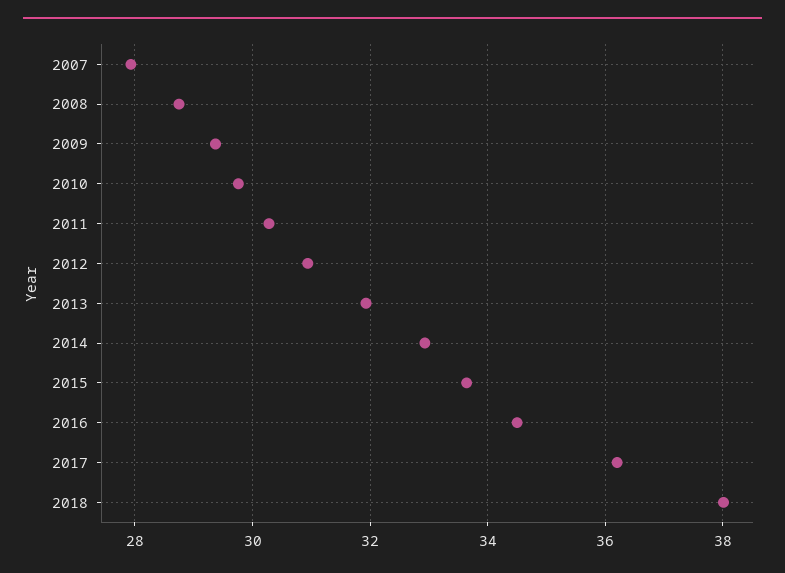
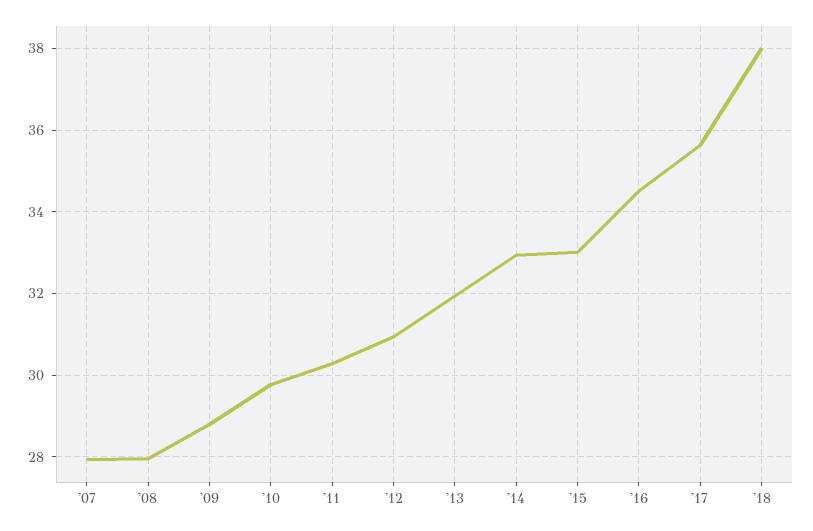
  {
    "2007": 28,
-   "2008": 28.8,
+   "2008": 28,
-   "2009": 29.4,
+   "2009": 28.8,
    "2010": 29.8,
    "2011": 30.2,
    "2012": 31,
    "2013": 32,
    "2014": 33,
-   "2015": 33.6,
+   "2015": 33,
    "2016": 34.6,
-   "2017": 36.2,
+   "2017": 35.6,
    "2018": 38
  }

